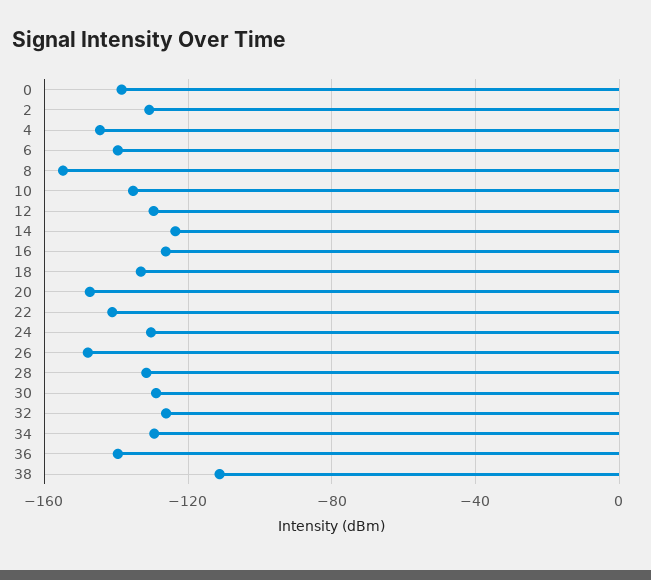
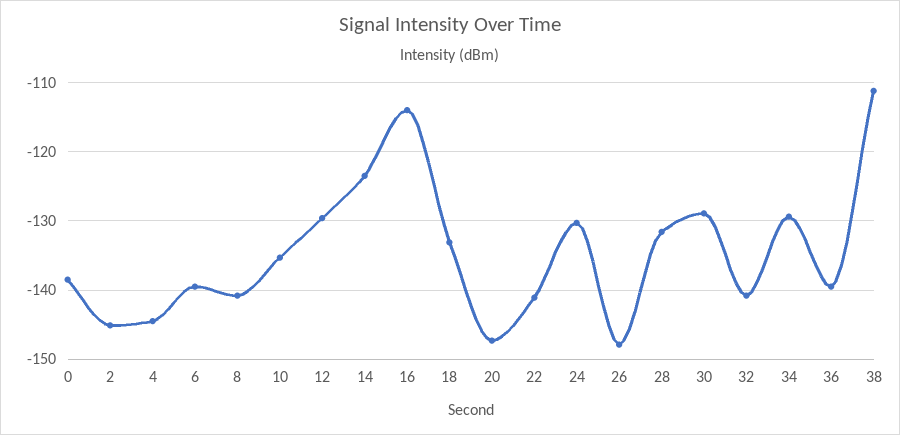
  {
    "0": -139,
-   "2": -130,
+   "2": -145,
    "4": -145,
    "6": -140,
-   "8": -155,
+   "8": -141,
    "10": -135,
    "12": -130,
    "14": -124,
-   "16": -125,
+   "16": -114,
    "18": -133,
    "20": -147,
    "22": -141,
    "24": -130,
    "26": -148,
    "28": -132,
    "30": -129,
-   "32": -125,
+   "32": -141,
    "34": -129,
    "36": -140,
    "38": -111
  }

